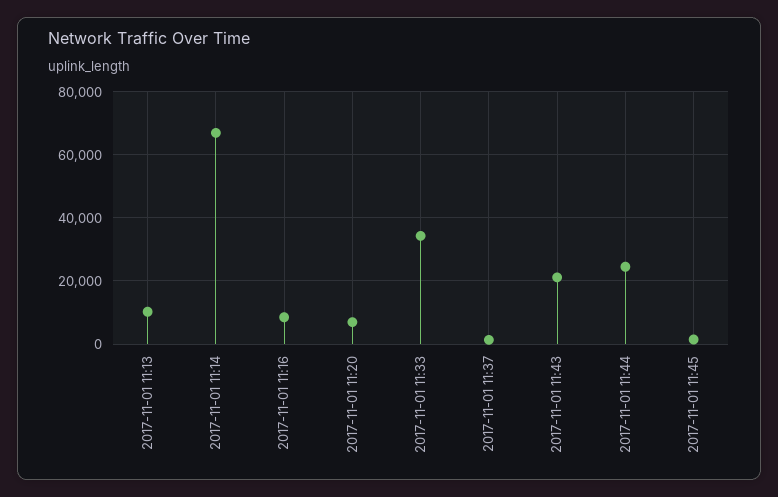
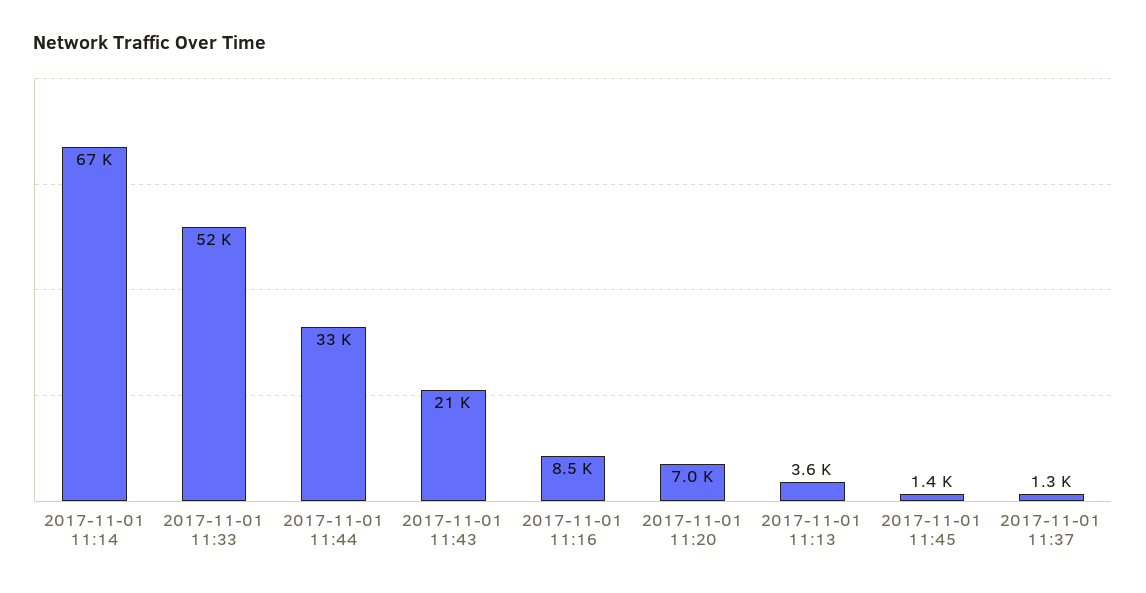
  {
-   "2017-11-01 11:13": 10000,
+   "2017-11-01 11:13": 3600,
    "2017-11-01 11:14": 67000,
    "2017-11-01 11:16": 8500,
    "2017-11-01 11:20": 7000,
-   "2017-11-01 11:33": 34000,
+   "2017-11-01 11:33": 52000,
    "2017-11-01 11:37": 1300,
    "2017-11-01 11:43": 21000,
-   "2017-11-01 11:44": 24000,
+   "2017-11-01 11:44": 33000,
    "2017-11-01 11:45": 1400
  }

